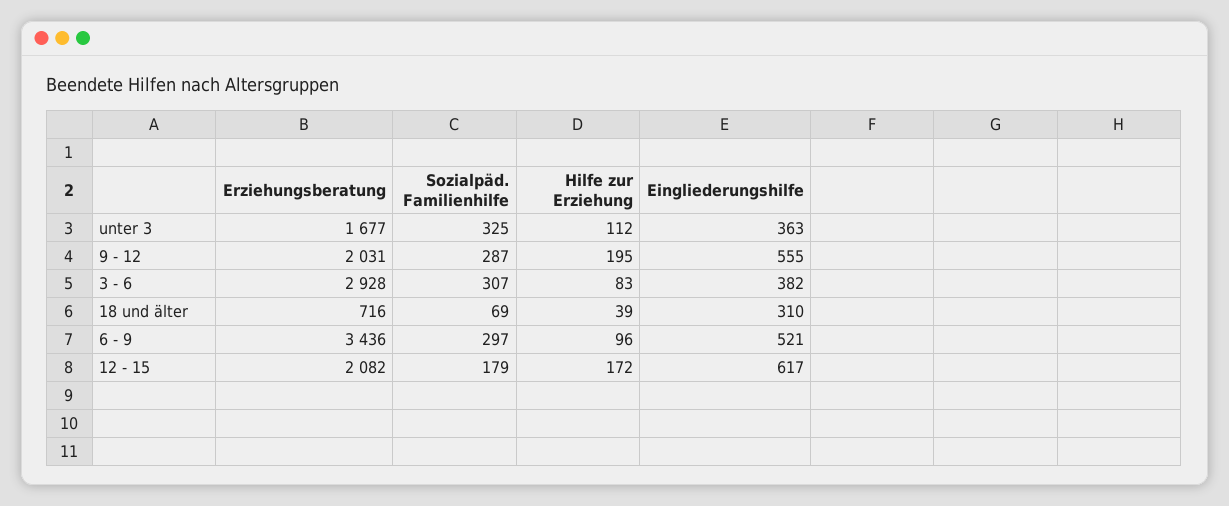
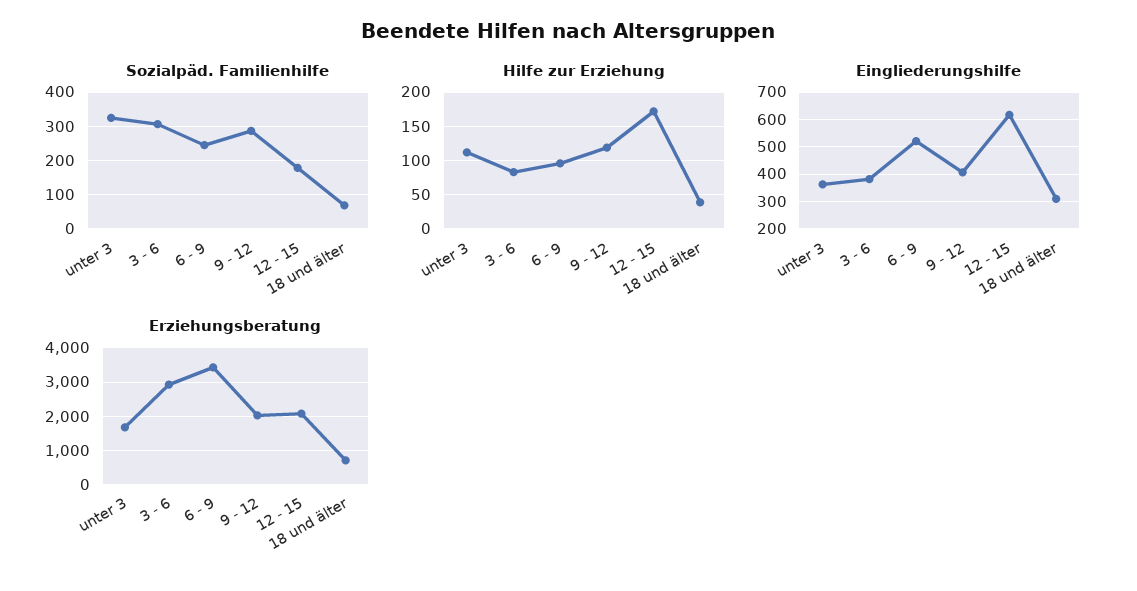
  {
    "Erziehungsberatung": {
      "unter 3": 1677,
      "9 - 12": 2031,
      "3 - 6": 2928,
      "18 und älter": 716,
      "6 - 9": 3436,
      "12 - 15": 2082
    },
    "Sozialpäd. Familienhilfe": {
      "unter 3": 325,
      "9 - 12": 287,
      "3 - 6": 307,
      "18 und älter": 69,
-     "6 - 9": 297,
+     "6 - 9": 240,
      "12 - 15": 179
    },
    "Hilfe zur Erziehung": {
      "unter 3": 112,
-     "9 - 12": 195,
+     "9 - 12": 120,
      "3 - 6": 83,
      "18 und älter": 39,
      "6 - 9": 96,
      "12 - 15": 172
    },
    "Eingliederungshilfe": {
      "unter 3": 363,
-     "9 - 12": 555,
+     "9 - 12": 400,
      "3 - 6": 382,
      "18 und älter": 310,
      "6 - 9": 521,
      "12 - 15": 617
    }
  }

